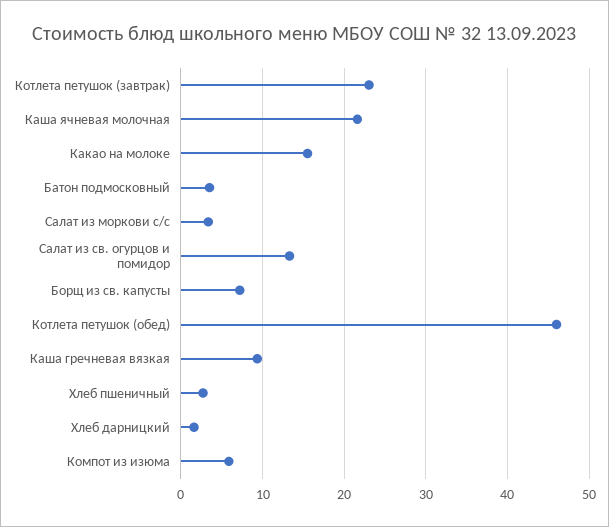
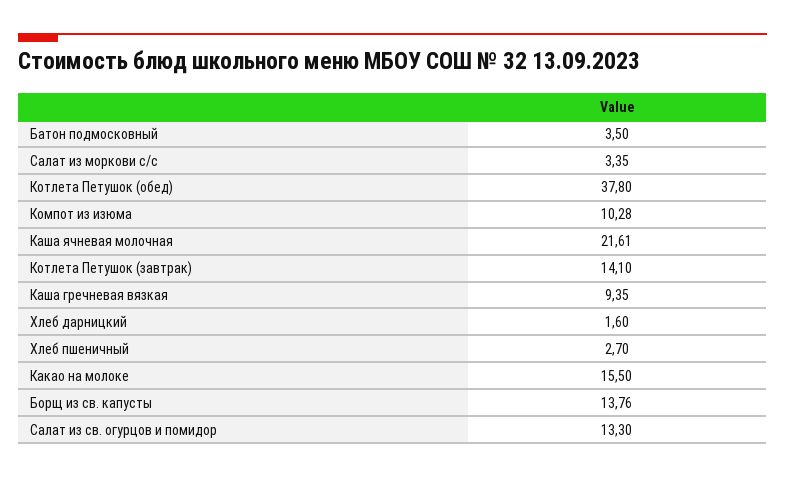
  {
-   "Котлета петушок (завтрак)": 23,
+   "Котлета петушок (завтрак)": 14.1,
    "Каша ячневая молочная": 21.61,
    "Какао на молоке": 15.5,
    "Батон подмосковный": 3.5,
    "Салат из моркови с/с": 3.35,
    "Салат из св. огурцов и помидор": 13.3,
-   "Борщ из св. капусты": 7,
+   "Борщ из св. капусты": 13.76,
-   "Котлета петушок (обед)": 46,
+   "Котлета петушок (обед)": 37.8,
    "Каша гречневая вязкая": 9.35,
    "Хлеб пшеничный": 2.7,
    "Хлеб дарницкий": 1.6,
-   "Компот из изюма": 6
+   "Компот из изюма": 10.28
  }

